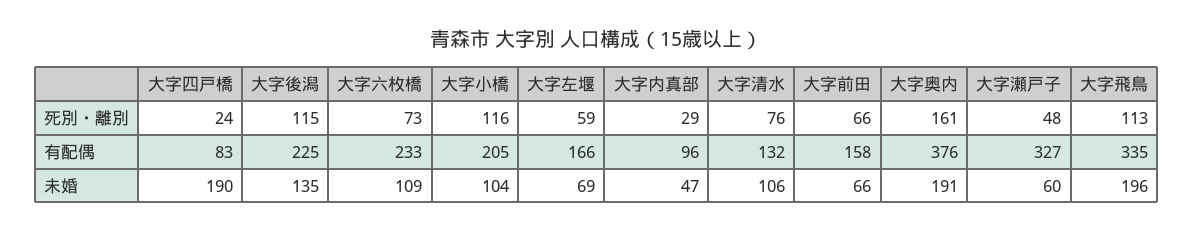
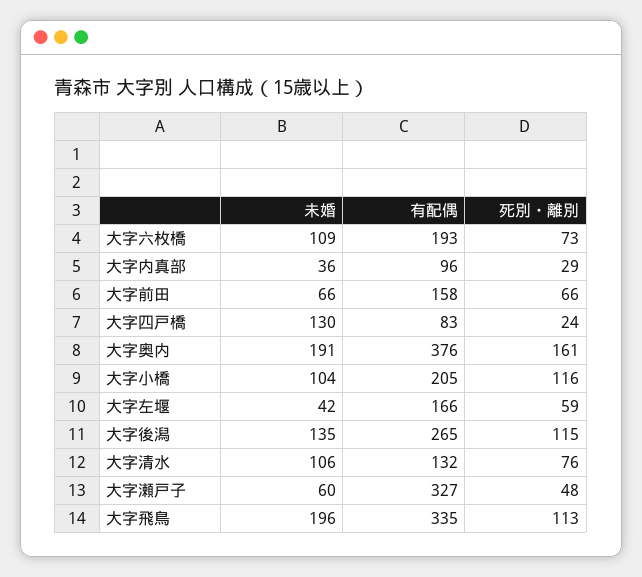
  {
    "大字四戸橋": {
      "死別・離別": 24,
      "有配偶": 83,
-     "未婚": 190
+     "未婚": 130
    },
    "大字後潟": {
      "死別・離別": 115,
-     "有配偶": 225,
+     "有配偶": 265,
      "未婚": 135
    },
    "大字六枚橋": {
      "死別・離別": 73,
-     "有配偶": 233,
+     "有配偶": 193,
      "未婚": 109
    },
    "大字小橋": {
      "死別・離別": 116,
      "有配偶": 205,
      "未婚": 104
    },
    "大字左堰": {
      "死別・離別": 59,
      "有配偶": 166,
-     "未婚": 69
+     "未婚": 42
    },
    "大字内真部": {
      "死別・離別": 29,
      "有配偶": 96,
-     "未婚": 47
+     "未婚": 36
    },
    "大字清水": {
      "死別・離別": 76,
      "有配偶": 132,
      "未婚": 106
    },
    "大字前田": {
      "死別・離別": 66,
      "有配偶": 158,
      "未婚": 66
    },
    "大字奥内": {
      "死別・離別": 161,
      "有配偶": 376,
      "未婚": 191
    },
    "大字瀬戸子": {
      "死別・離別": 48,
      "有配偶": 327,
      "未婚": 60
    },
    "大字飛鳥": {
      "死別・離別": 113,
      "有配偶": 335,
      "未婚": 196
    }
  }

